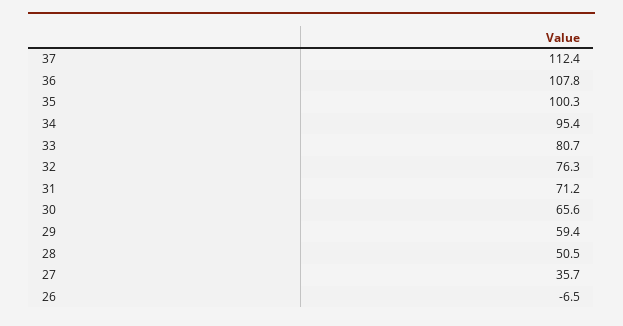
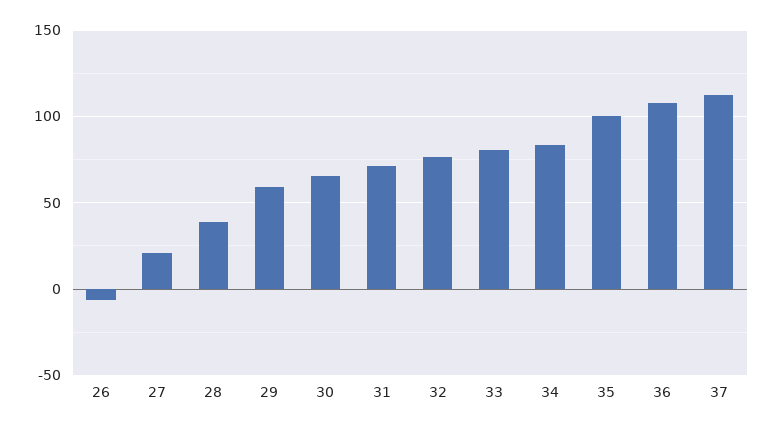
  {
    "37": 112.4,
    "36": 107.8,
    "35": 100.3,
-   "34": 95.4,
+   "34": 85,
    "33": 80.7,
    "32": 76.3,
    "31": 71.2,
    "30": 65.6,
    "29": 59.4,
-   "28": 50.5,
+   "28": 40,
-   "27": 35.7,
+   "27": 20,
    "26": -6.5
  }

